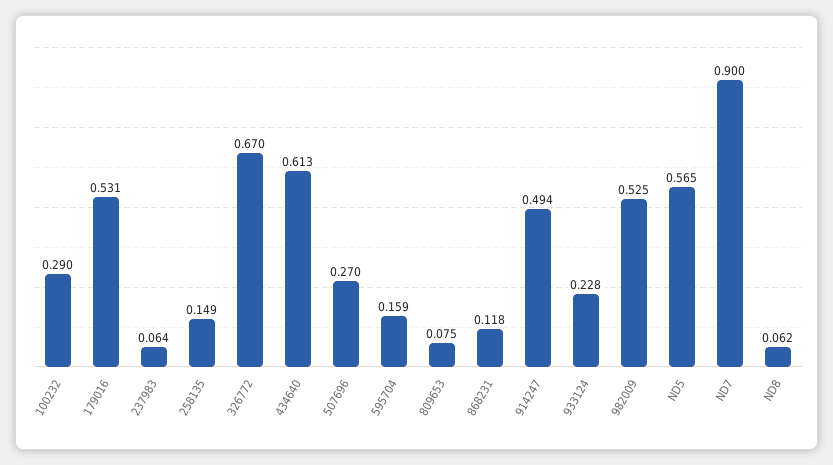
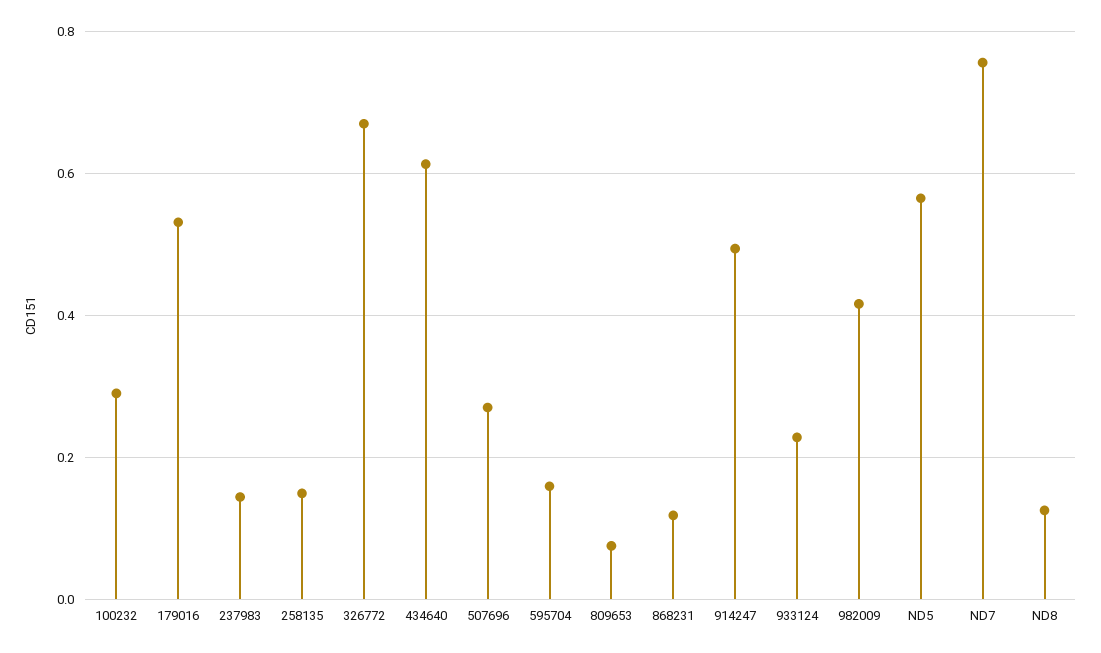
  {
    "100232": 0.29,
    "179016": 0.531,
-   "237983": 0.064,
+   "237983": 0.14,
    "258135": 0.149,
    "326772": 0.67,
    "434640": 0.613,
    "507696": 0.27,
    "595704": 0.159,
    "809653": 0.075,
    "868231": 0.118,
    "914247": 0.494,
    "933124": 0.228,
-   "982009": 0.525,
+   "982009": 0.42,
    "ND5": 0.565,
-   "ND7": 0.9,
+   "ND7": 0.76,
-   "ND8": 0.062
+   "ND8": 0.12
  }

